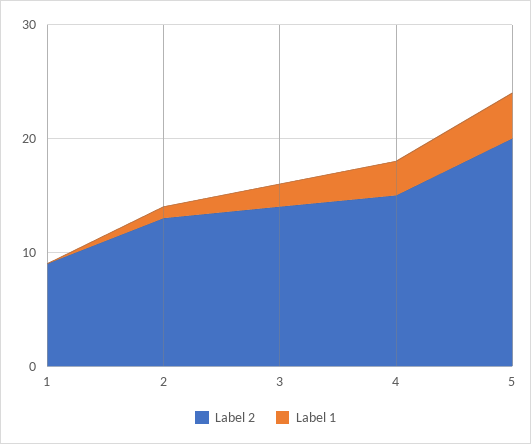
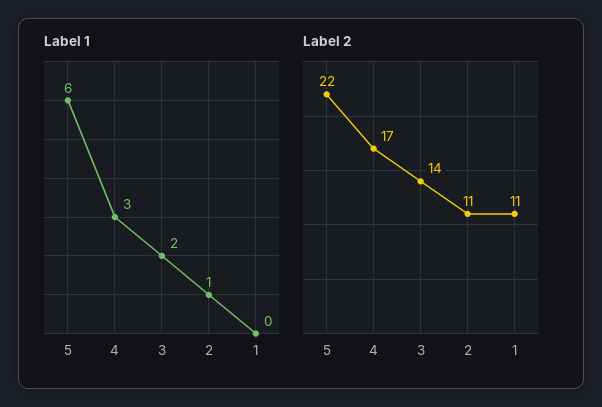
  {
    "Label 2": {
-     "1": 9,
+     "1": 11,
-     "2": 13,
+     "2": 11,
      "3": 14,
-     "4": 15,
+     "4": 17,
-     "5": 20
+     "5": 22
    },
    "Label 1": {
      "1": 0,
      "2": 1,
      "3": 2,
      "4": 3,
-     "5": 4
+     "5": 6
    }
  }

